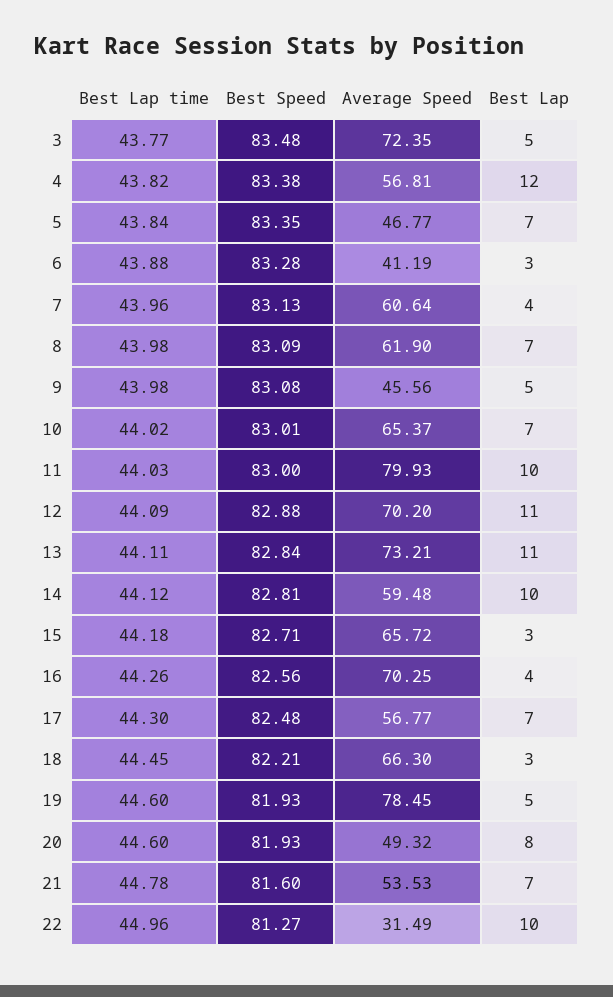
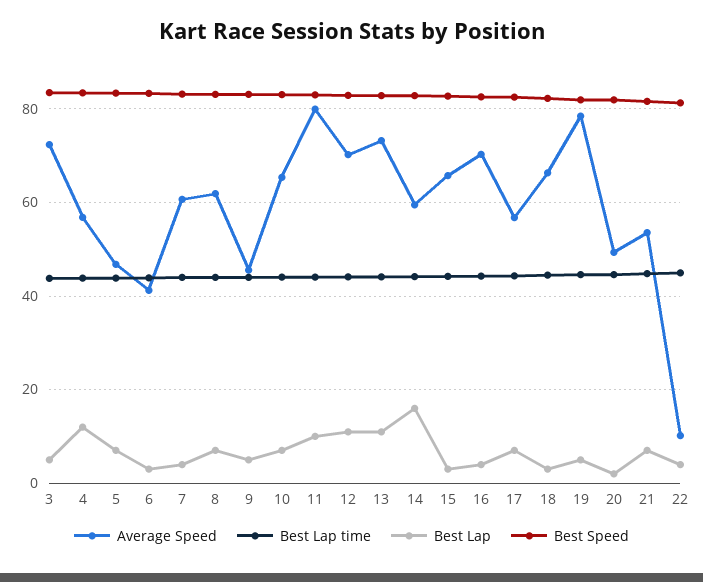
  {
    "Best Lap time": {
      "3": 43.77,
      "4": 43.82,
      "5": 43.84,
      "6": 43.88,
      "7": 43.96,
      "8": 43.98,
      "9": 43.98,
      "10": 44.02,
      "11": 44.03,
      "12": 44.09,
      "13": 44.11,
      "14": 44.12,
      "15": 44.18,
      "16": 44.26,
      "17": 44.3,
      "18": 44.45,
      "19": 44.6,
      "20": 44.6,
      "21": 44.78,
      "22": 44.96
    },
    "Best Speed": {
      "3": 83.48,
      "4": 83.38,
      "5": 83.35,
      "6": 83.28,
      "7": 83.13,
      "8": 83.09,
      "9": 83.08,
      "10": 83.01,
      "11": 83,
      "12": 82.88,
      "13": 82.84,
      "14": 82.81,
      "15": 82.71,
      "16": 82.56,
      "17": 82.48,
      "18": 82.21,
      "19": 81.93,
      "20": 81.93,
      "21": 81.6,
      "22": 81.27
    },
    "Average Speed": {
      "3": 72.35,
      "4": 56.81,
      "5": 46.77,
      "6": 41.19,
      "7": 60.64,
      "8": 61.9,
      "9": 45.56,
      "10": 65.37,
      "11": 79.93,
      "12": 70.2,
      "13": 73.21,
      "14": 59.48,
      "15": 65.72,
      "16": 70.25,
      "17": 56.77,
      "18": 66.3,
      "19": 78.45,
      "20": 49.32,
      "21": 53.53,
-     "22": 31.49
+     "22": 10
    },
    "Best Lap": {
      "3": 5,
      "4": 12,
      "5": 7,
      "6": 3,
      "7": 4,
      "8": 7,
      "9": 5,
      "10": 7,
      "11": 10,
      "12": 11,
      "13": 11,
-     "14": 10,
+     "14": 16,
      "15": 3,
      "16": 4,
      "17": 7,
      "18": 3,
      "19": 5,
-     "20": 8,
+     "20": 2,
      "21": 7,
-     "22": 10
+     "22": 4
    }
  }

